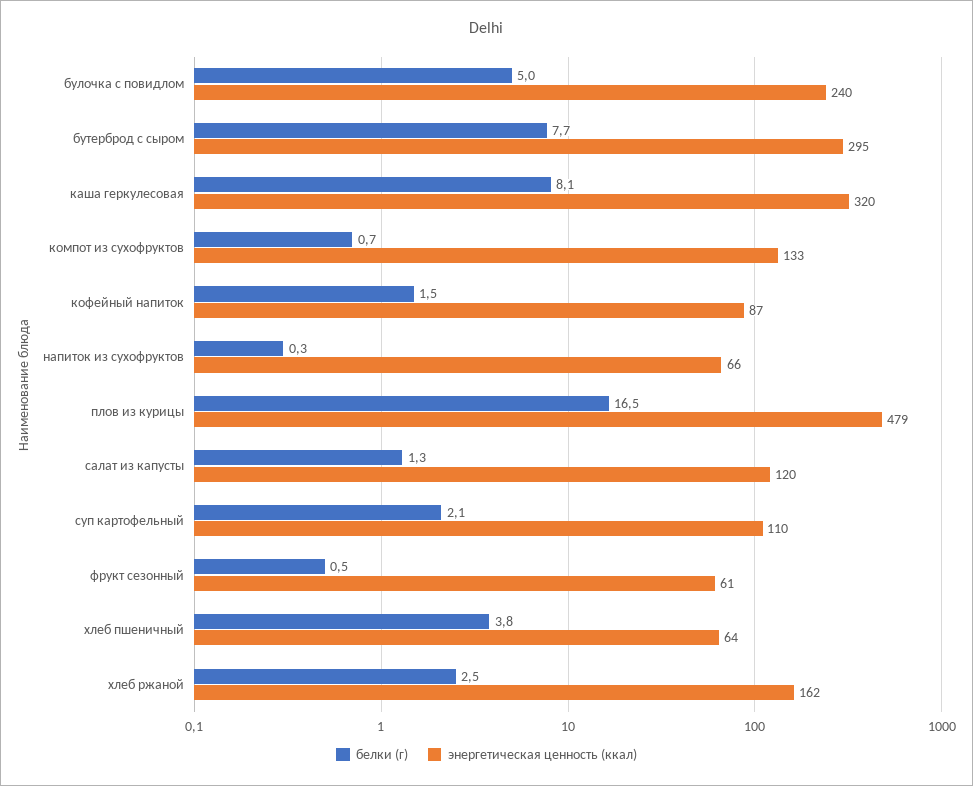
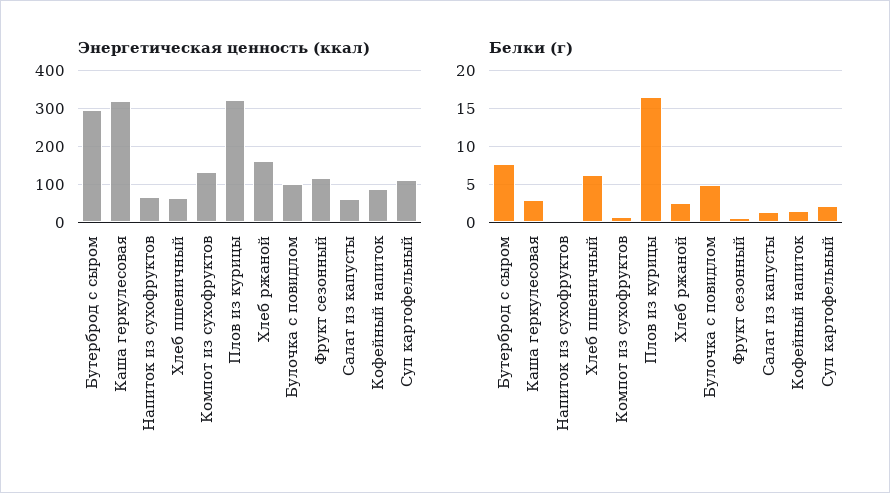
  {
    "белки (г)": {
      "булочка с повидлом": 5,
      "бутерброд с сыром": 7.7,
-     "каша геркулесовая": 8.1,
+     "каша геркулесовая": 3,
      "компот из сухофруктов": 0.7,
      "кофейный напиток": 1.5,
      "напиток из сухофруктов": 0.3,
      "плов из курицы": 16.5,
      "салат из капусты": 1.3,
      "суп картофельный": 2.1,
      "фрукт сезонный": 0.5,
-     "хлеб пшеничный": 3.8,
+     "хлеб пшеничный": 6,
      "хлеб ржаной": 2.5
    },
    "энергетическая ценность (ккал)": {
-     "булочка с повидлом": 240,
+     "булочка с повидлом": 100,
      "бутерброд с сыром": 295,
      "каша геркулесовая": 320,
      "компот из сухофруктов": 133,
      "кофейный напиток": 87,
      "напиток из сухофруктов": 66,
-     "плов из курицы": 479,
+     "плов из курицы": 320,
-     "салат из капусты": 120,
+     "салат из капусты": 60,
      "суп картофельный": 110,
-     "фрукт сезонный": 61,
+     "фрукт сезонный": 120,
      "хлеб пшеничный": 64,
      "хлеб ржаной": 162
    }
  }

